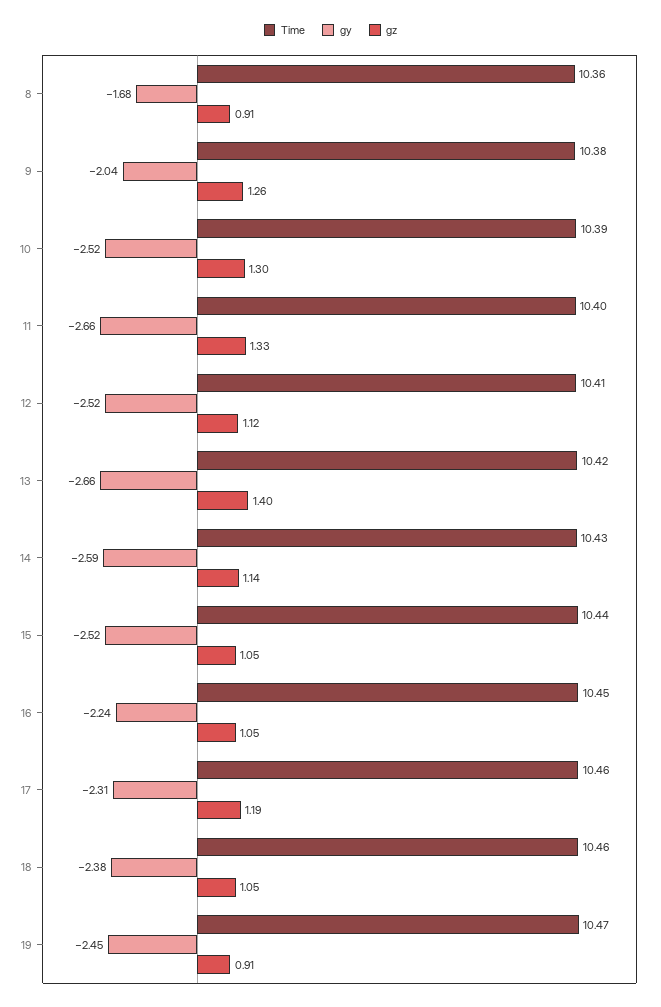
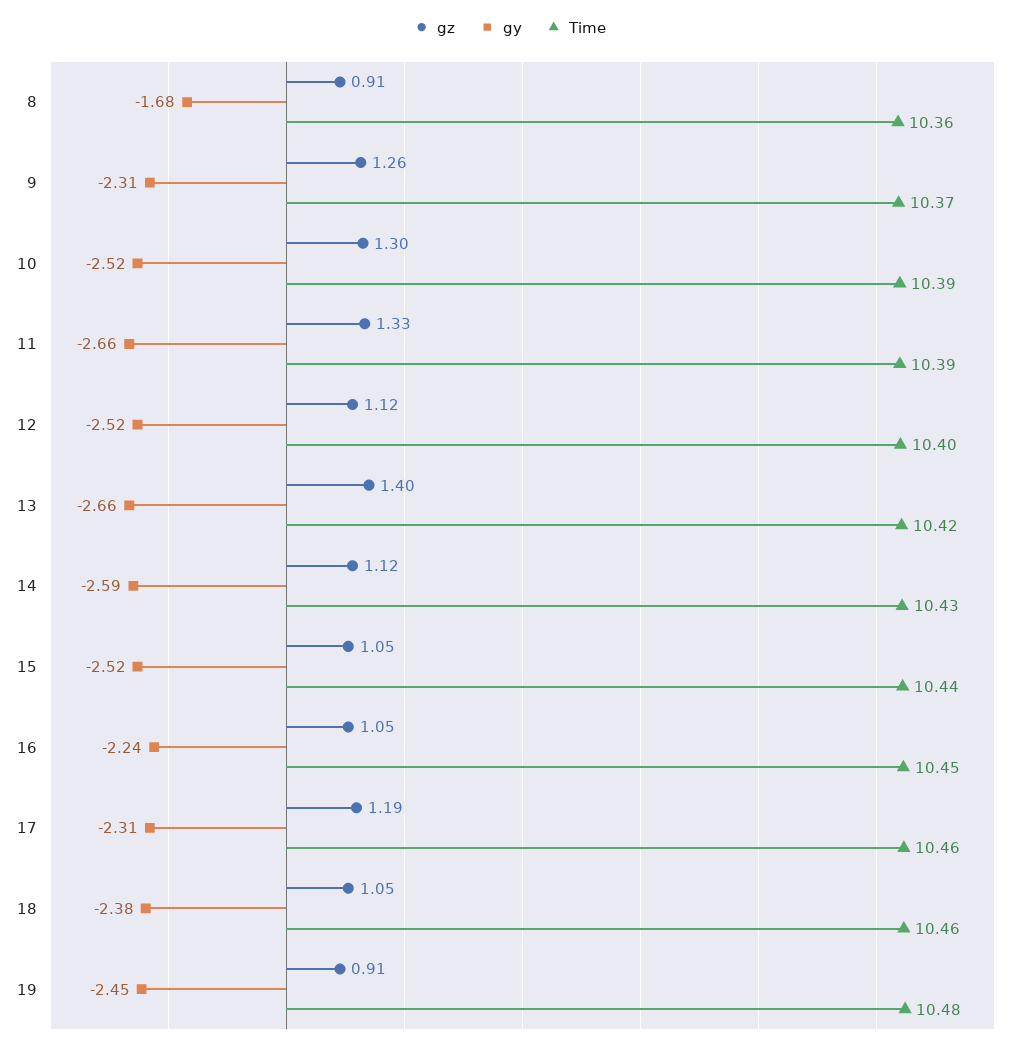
  {
    "Time": {
      "8": 10.36,
-     "9": 10.38,
+     "9": 10.37,
      "10": 10.39,
-     "11": 10.4,
+     "11": 10.39,
-     "12": 10.41,
+     "12": 10.4,
      "13": 10.42,
      "14": 10.43,
      "15": 10.44,
      "16": 10.45,
      "17": 10.46,
      "18": 10.46,
-     "19": 10.47
+     "19": 10.48
    },
    "gy": {
      "8": -1.68,
-     "9": -2.04,
+     "9": -2.31,
      "10": -2.52,
      "11": -2.66,
      "12": -2.52,
      "13": -2.66,
      "14": -2.59,
      "15": -2.52,
      "16": -2.24,
      "17": -2.31,
      "18": -2.38,
      "19": -2.45
    },
    "gz": {
      "8": 0.91,
      "9": 1.26,
      "10": 1.3,
      "11": 1.33,
      "12": 1.12,
      "13": 1.4,
-     "14": 1.14,
+     "14": 1.12,
      "15": 1.05,
      "16": 1.05,
      "17": 1.19,
      "18": 1.05,
      "19": 0.91
    }
  }

